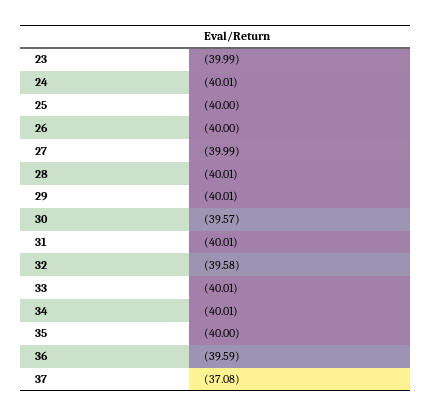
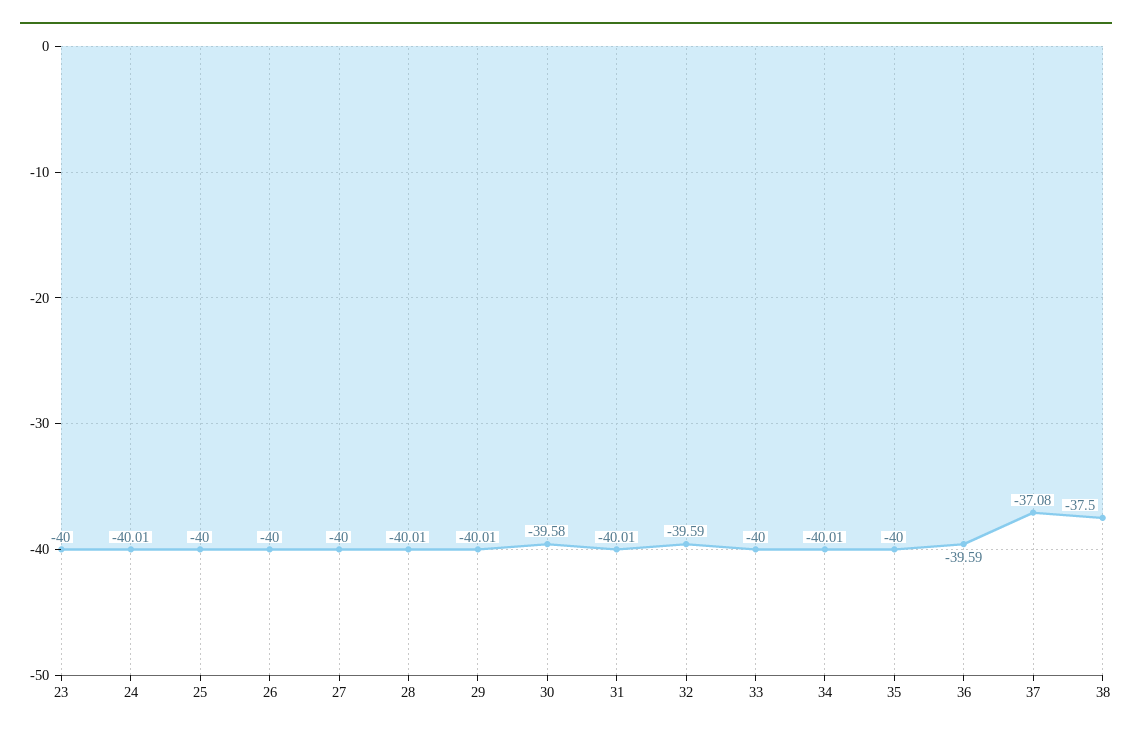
  {
-   "23": -39.99,
+   "23": -40,
    "24": -40.01,
    "25": -40,
    "26": -40,
-   "27": -39.99,
+   "27": -40,
    "28": -40.01,
    "29": -40.01,
-   "30": -39.57,
+   "30": -39.58,
    "31": -40.01,
-   "32": -39.58,
+   "32": -39.59,
-   "33": -40.01,
+   "33": -40,
    "34": -40.01,
    "35": -40,
    "36": -39.59,
-   "37": -37.08
+   "37": -37.08,
+   "38": -37.5
  }

